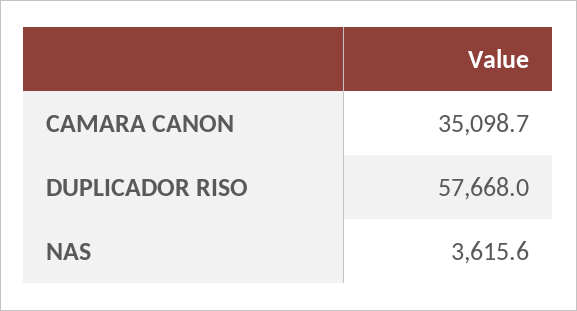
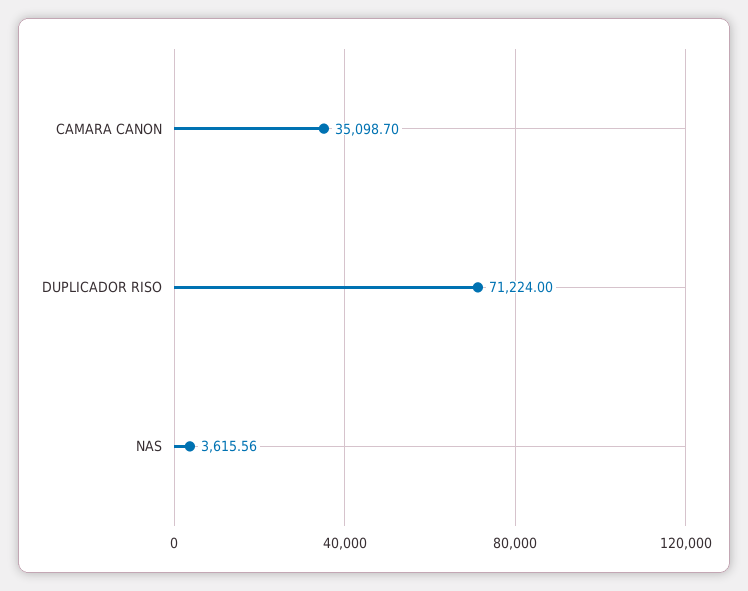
  {
    "CAMARA CANON": 35098.7,
-   "DUPLICADOR RISO": 57668,
+   "DUPLICADOR RISO": 71224,
    "NAS": 3615.56
  }

